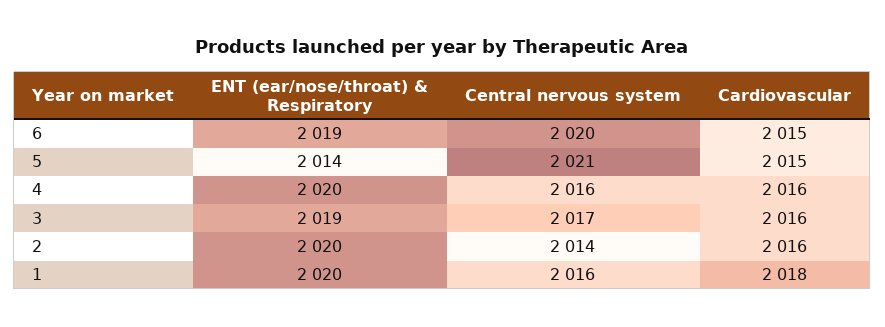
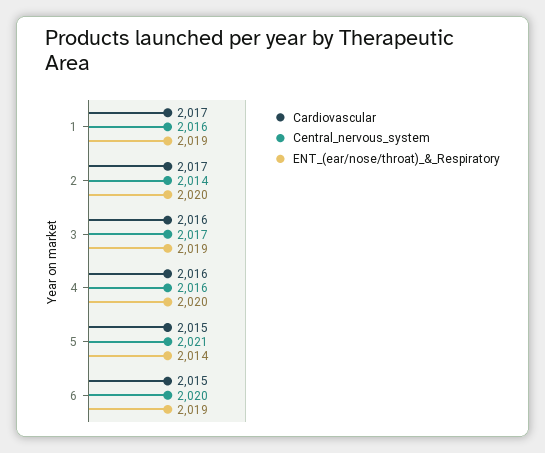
  {
    "ENT (ear/nose/throat) & Respiratory": {
      "6": 2019,
      "5": 2014,
      "4": 2020,
      "3": 2019,
      "2": 2020,
-     "1": 2020
+     "1": 2019
    },
    "Central nervous system": {
      "6": 2020,
      "5": 2021,
      "4": 2016,
      "3": 2017,
      "2": 2014,
      "1": 2016
    },
    "Cardiovascular": {
      "6": 2015,
      "5": 2015,
      "4": 2016,
      "3": 2016,
-     "2": 2016,
+     "2": 2017,
-     "1": 2018
+     "1": 2017
    }
  }

